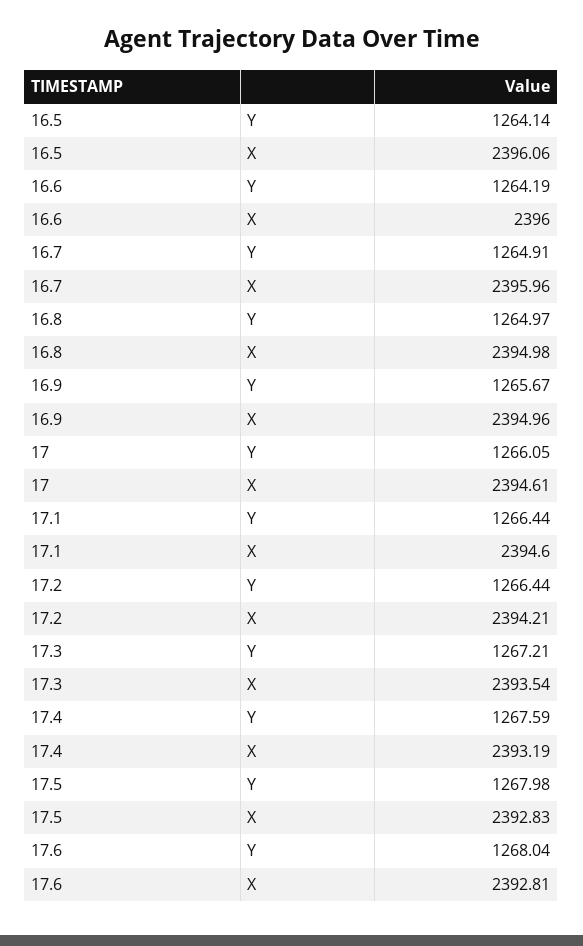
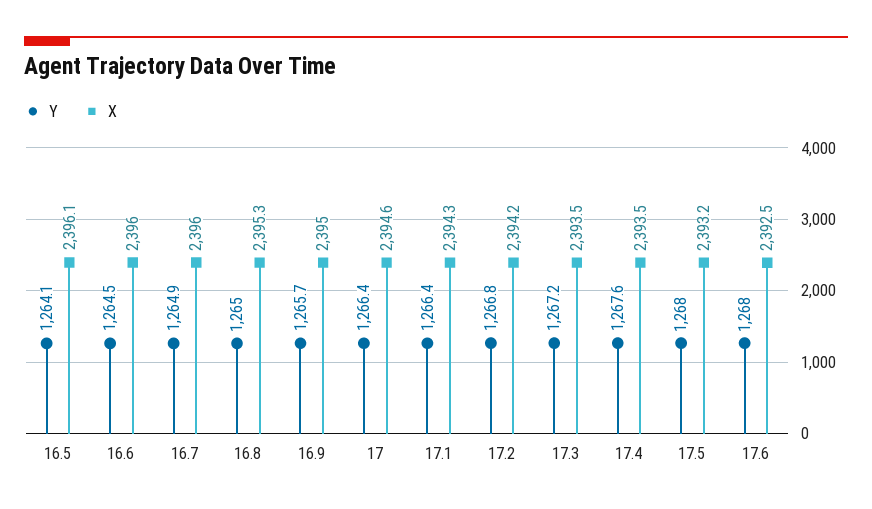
  {
    "Y": {
      "16.5": 1264.14,
-     "16.6": 1264.19,
+     "16.6": 1264.5,
      "16.7": 1264.91,
      "16.8": 1264.97,
      "16.9": 1265.67,
-     "17": 1266.05,
+     "17": 1266.4,
      "17.1": 1266.44,
-     "17.2": 1266.44,
+     "17.2": 1266.8,
      "17.3": 1267.21,
      "17.4": 1267.59,
      "17.5": 1267.98,
      "17.6": 1268.04
    },
    "X": {
      "16.5": 2396.06,
      "16.6": 2396,
      "16.7": 2395.96,
-     "16.8": 2394.98,
+     "16.8": 2395.3,
      "16.9": 2394.96,
      "17": 2394.61,
-     "17.1": 2394.6,
+     "17.1": 2394.3,
      "17.2": 2394.21,
      "17.3": 2393.54,
-     "17.4": 2393.19,
+     "17.4": 2393.5,
-     "17.5": 2392.83,
+     "17.5": 2393.2,
-     "17.6": 2392.81
+     "17.6": 2392.5
    }
  }

